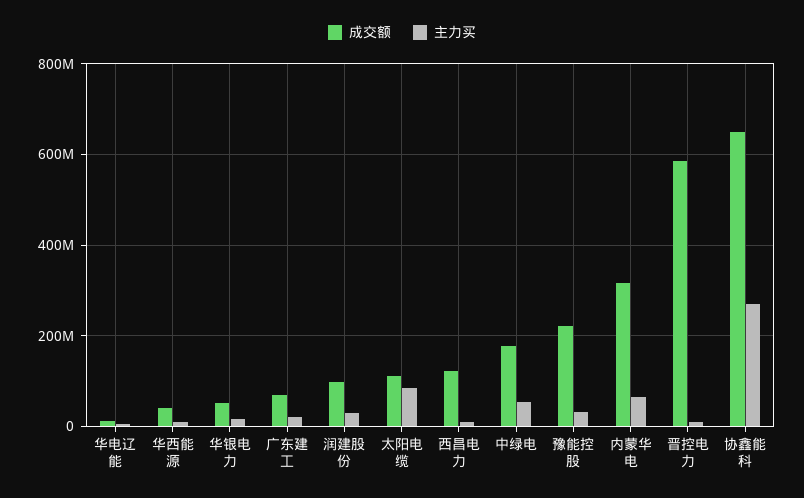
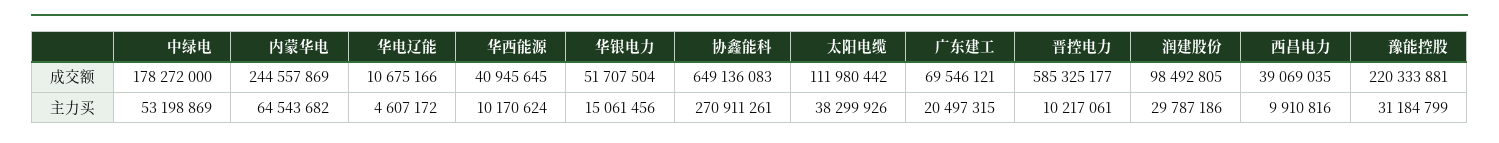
  {
    "成交额": {
      "华电辽能": 10675166,
      "华西能源": 40945645,
      "华银电力": 51707504,
      "广东建工": 69546121,
      "润建股份": 98492805,
      "太阳电缆": 111980442,
-     "西昌电力": 120000000,
+     "西昌电力": 39069035,
      "中绿电": 178272000,
      "豫能控股": 220333881,
-     "内蒙华电": 320000000,
+     "内蒙华电": 244557869,
      "晋控电力": 585325177,
      "协鑫能科": 649136083
    },
    "主力买": {
      "华电辽能": 4607172,
      "华西能源": 10170624,
      "华银电力": 15061456,
      "广东建工": 20497315,
      "润建股份": 29787186,
-     "太阳电缆": 80000000,
+     "太阳电缆": 38299926,
      "西昌电力": 9910816,
      "中绿电": 53198869,
      "豫能控股": 31184799,
      "内蒙华电": 64543682,
      "晋控电力": 10217061,
      "协鑫能科": 270911261
    }
  }

